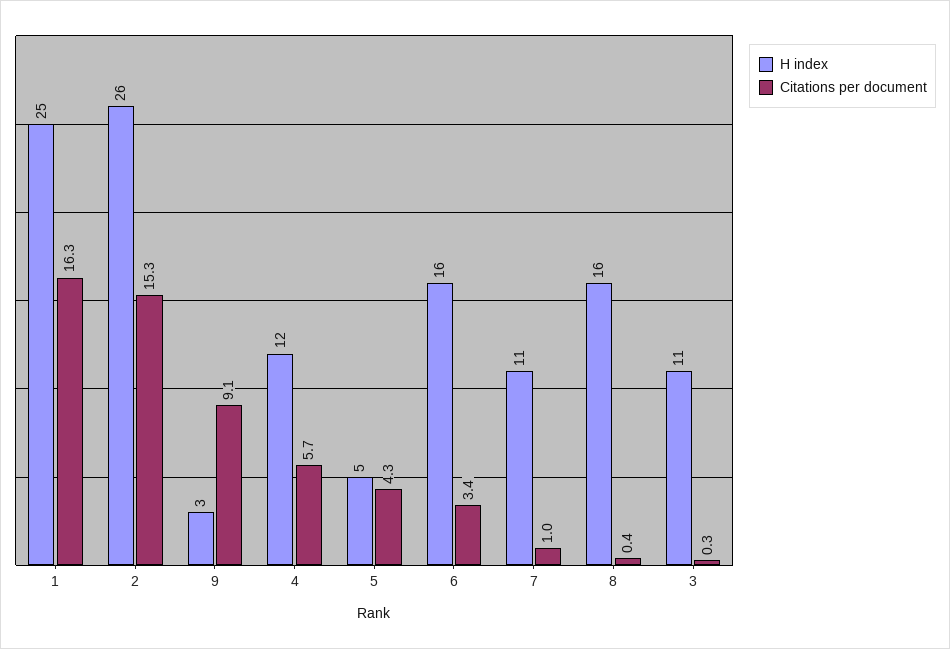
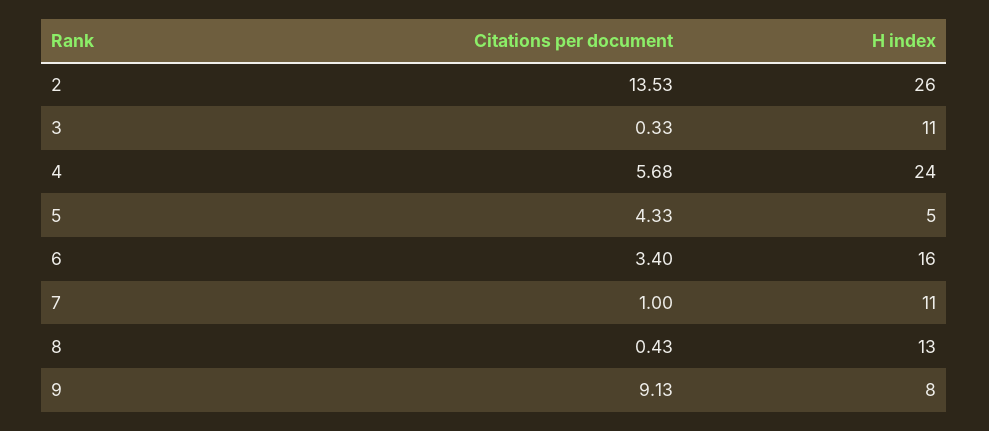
  {
    "H index": {
-     "1": 25,
      "2": 26,
-     "9": 3,
+     "9": 8,
-     "4": 12,
+     "4": 24,
      "5": 5,
      "6": 16,
      "7": 11,
-     "8": 16,
+     "8": 13,
      "3": 11
    },
    "Citations per document": {
-     "1": 16.3,
-     "2": 15.3,
+     "2": 13.53,
      "9": 9.13,
      "4": 5.68,
      "5": 4.33,
      "6": 3.4,
      "7": 1,
      "8": 0.43,
      "3": 0.33
    }
  }

